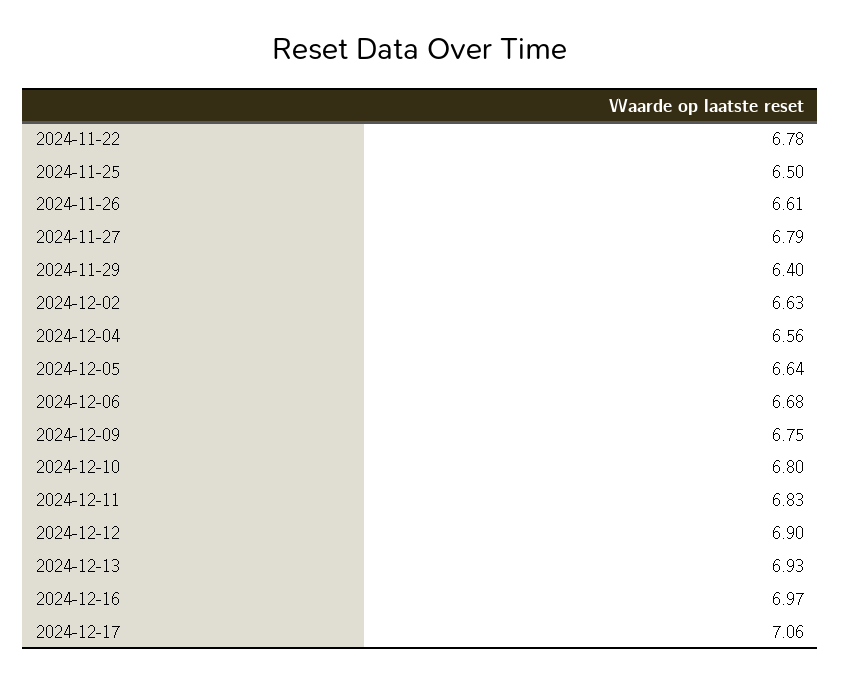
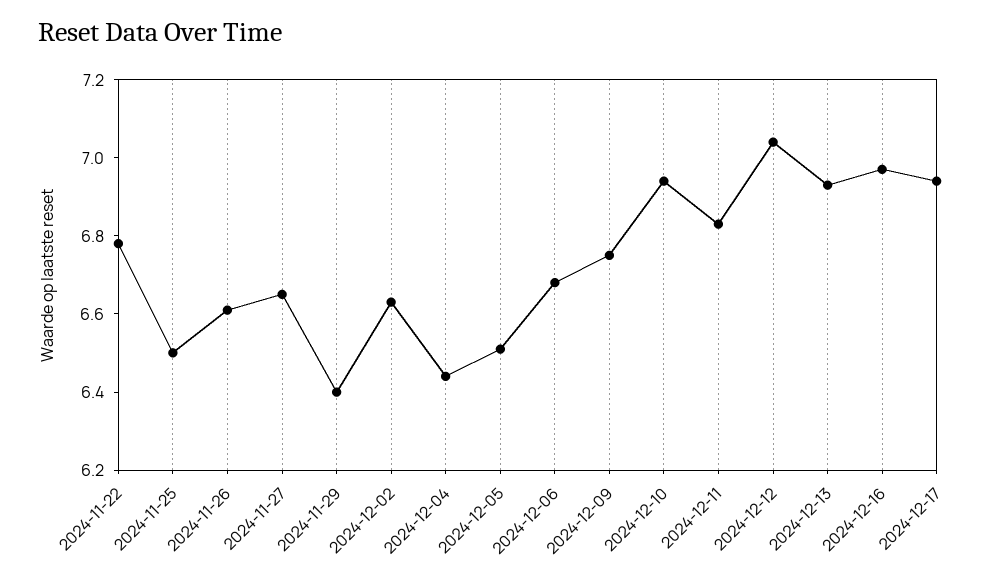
  {
    "2024-11-22": 6.78,
    "2024-11-25": 6.5,
    "2024-11-26": 6.61,
-   "2024-11-27": 6.79,
+   "2024-11-27": 6.65,
    "2024-11-29": 6.4,
    "2024-12-02": 6.63,
-   "2024-12-04": 6.56,
+   "2024-12-04": 6.45,
-   "2024-12-05": 6.64,
+   "2024-12-05": 6.5,
    "2024-12-06": 6.68,
    "2024-12-09": 6.75,
-   "2024-12-10": 6.8,
+   "2024-12-10": 6.95,
    "2024-12-11": 6.83,
-   "2024-12-12": 6.9,
+   "2024-12-12": 7.05,
    "2024-12-13": 6.93,
    "2024-12-16": 6.97,
-   "2024-12-17": 7.06
+   "2024-12-17": 6.95
  }

